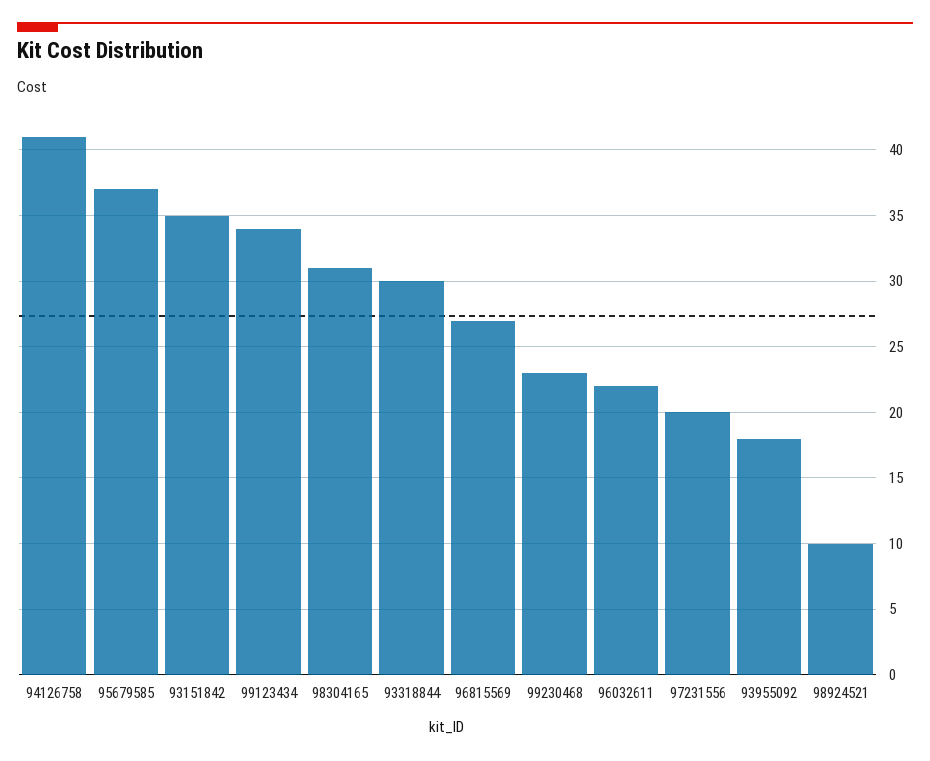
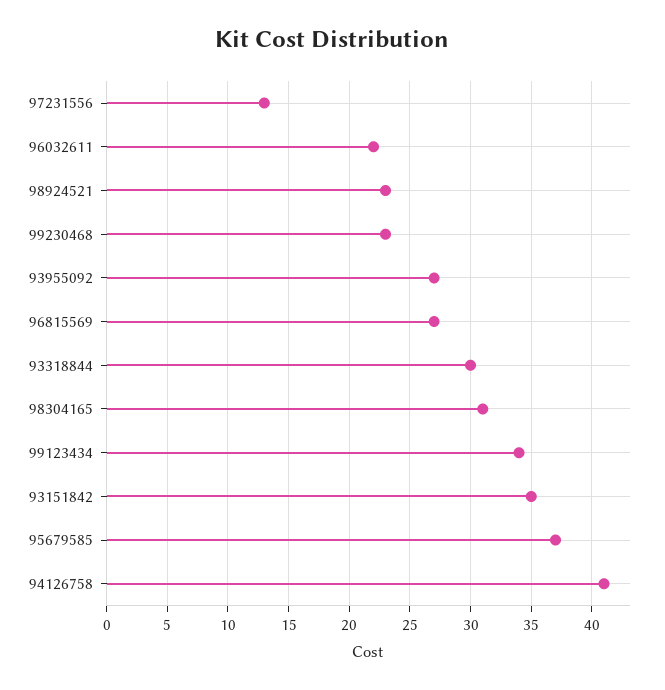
  {
    "94126758": 41,
    "95679585": 37,
    "93151842": 35,
    "99123434": 34,
    "98304165": 31,
    "93318844": 30,
    "96815569": 27,
    "99230468": 23,
    "96032611": 22,
-   "97231556": 20,
+   "97231556": 13,
-   "93955092": 18,
+   "93955092": 27,
-   "98924521": 10
+   "98924521": 23
  }

